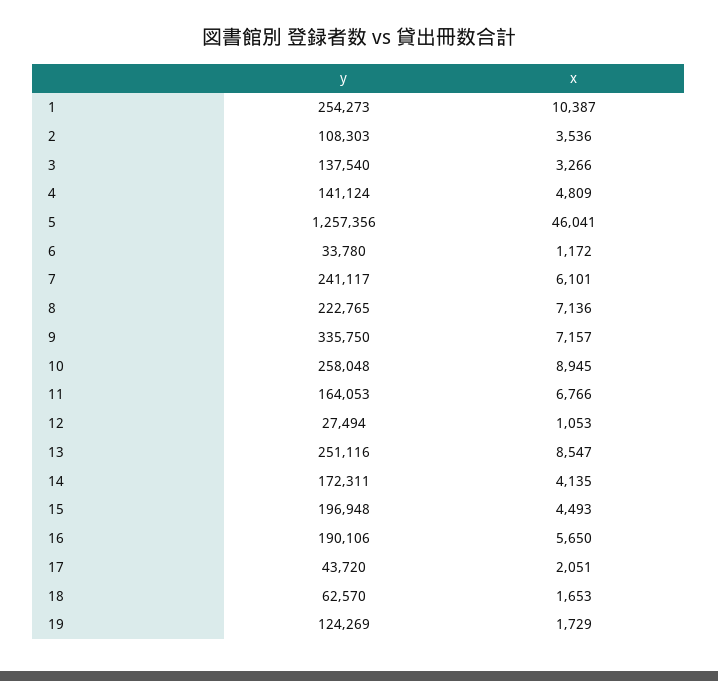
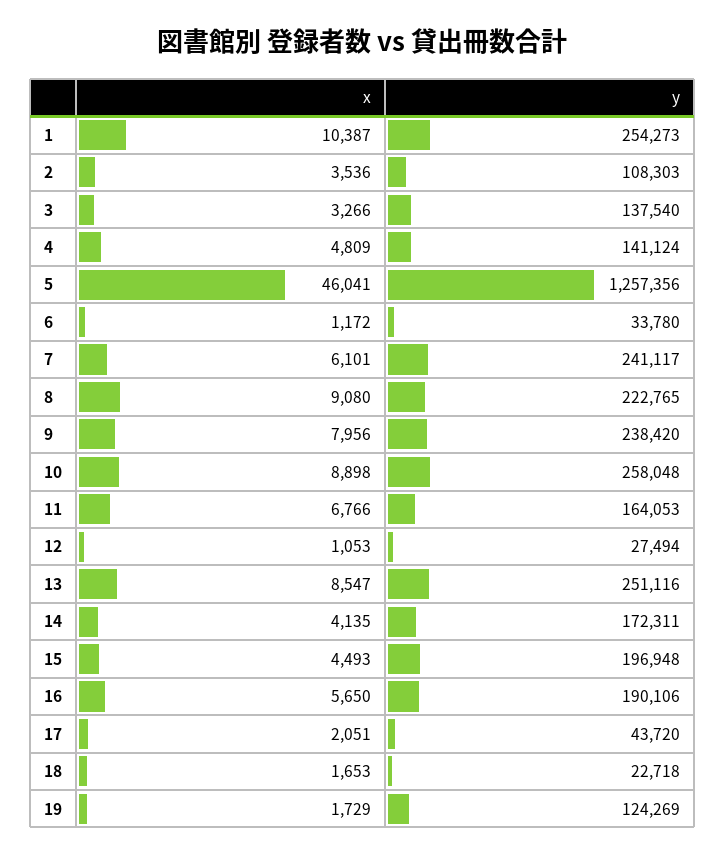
  {
    "y": {
      "1": 254273,
      "2": 108303,
      "3": 137540,
      "4": 141124,
      "5": 1257356,
      "6": 33780,
      "7": 241117,
      "8": 222765,
-     "9": 335750,
+     "9": 238420,
      "10": 258048,
      "11": 164053,
      "12": 27494,
      "13": 251116,
      "14": 172311,
      "15": 196948,
      "16": 190106,
      "17": 43720,
-     "18": 62570,
+     "18": 22718,
      "19": 124269
    },
    "x": {
      "1": 10387,
      "2": 3536,
      "3": 3266,
      "4": 4809,
      "5": 46041,
      "6": 1172,
      "7": 6101,
-     "8": 7136,
+     "8": 9080,
-     "9": 7157,
+     "9": 7956,
-     "10": 8945,
+     "10": 8898,
      "11": 6766,
      "12": 1053,
      "13": 8547,
      "14": 4135,
      "15": 4493,
      "16": 5650,
      "17": 2051,
      "18": 1653,
      "19": 1729
    }
  }

